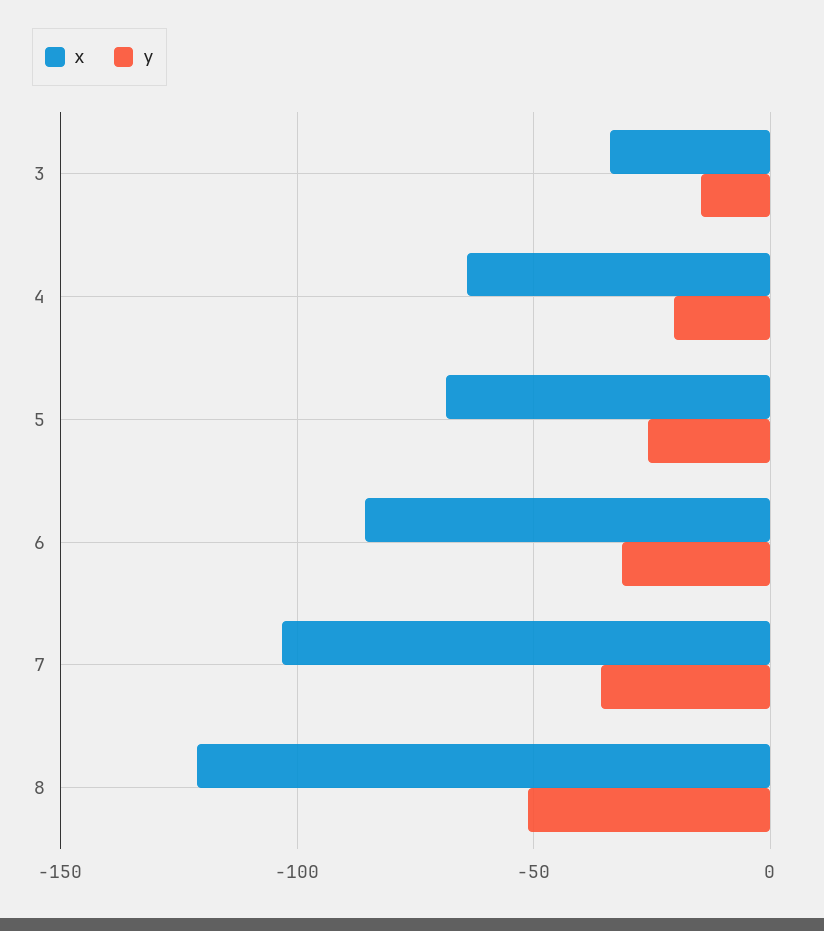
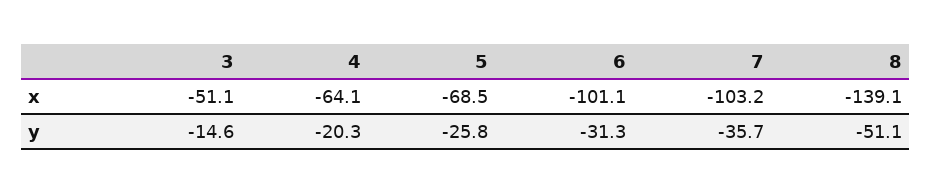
  {
    "x": {
-     "3": -35,
+     "3": -51.1,
      "4": -64.1,
      "5": -68.5,
-     "6": -85,
+     "6": -101.1,
      "7": -103.2,
-     "8": -120
+     "8": -139.1
    },
    "y": {
      "3": -14.6,
      "4": -20.3,
      "5": -25.8,
      "6": -31.3,
      "7": -35.7,
      "8": -51.1
    }
  }

